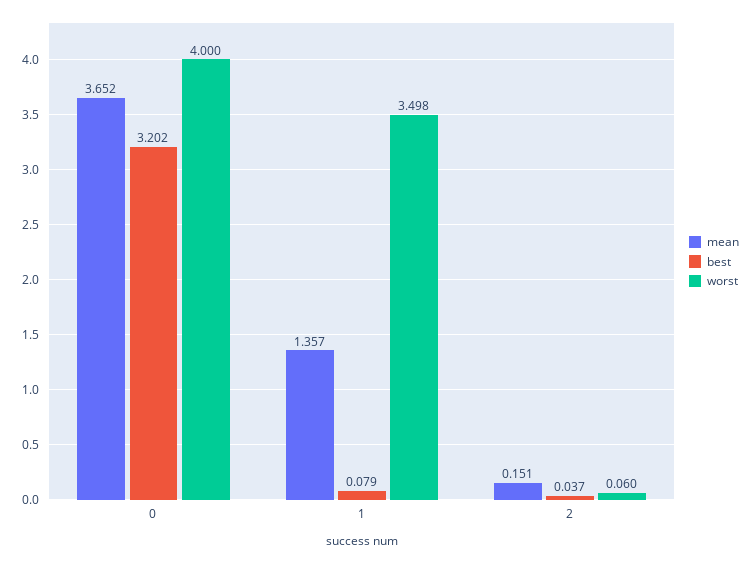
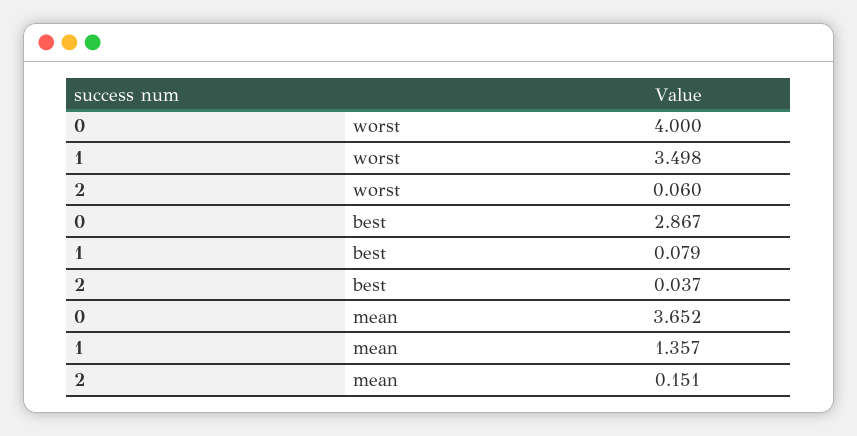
  {
    "mean": {
      "0": 3.652,
      "1": 1.357,
      "2": 0.151
    },
    "best": {
-     "0": 3.202,
+     "0": 2.867,
      "1": 0.079,
      "2": 0.037
    },
    "worst": {
      "0": 4,
      "1": 3.498,
      "2": 0.06
    }
  }

